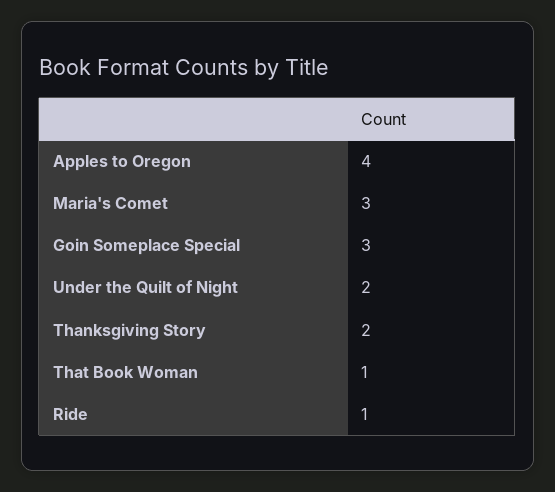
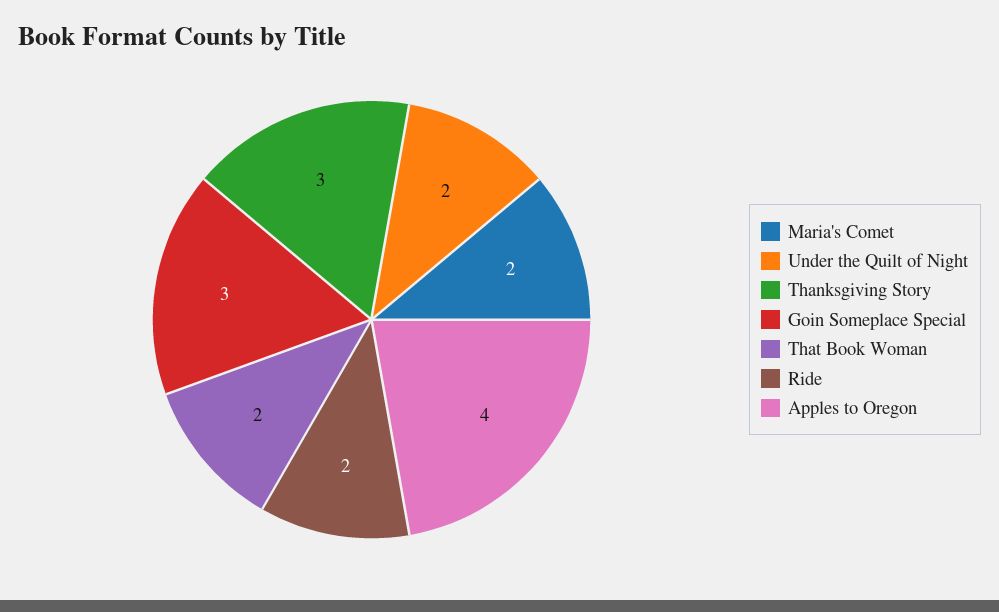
  {
    "Apples to Oregon": 4,
-   "Maria's Comet": 3,
+   "Maria's Comet": 2,
    "Goin Someplace Special": 3,
    "Under the Quilt of Night": 2,
-   "Thanksgiving Story": 2,
+   "Thanksgiving Story": 3,
-   "That Book Woman": 1,
+   "That Book Woman": 2,
-   "Ride": 1
+   "Ride": 2
  }

